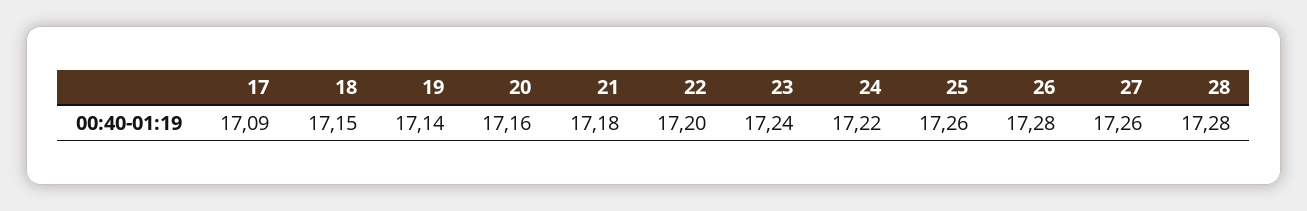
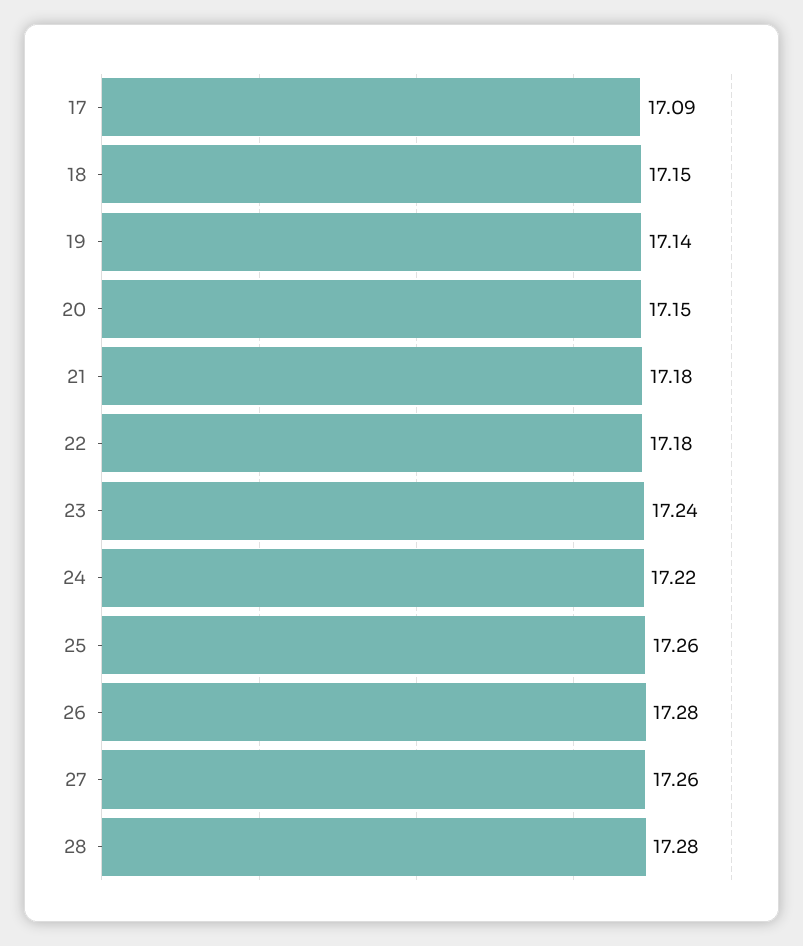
  {
    "17": 17.09,
    "18": 17.15,
    "19": 17.14,
-   "20": 17.16,
+   "20": 17.15,
    "21": 17.18,
-   "22": 17.2,
+   "22": 17.18,
    "23": 17.24,
    "24": 17.22,
    "25": 17.26,
    "26": 17.28,
    "27": 17.26,
    "28": 17.28
  }

